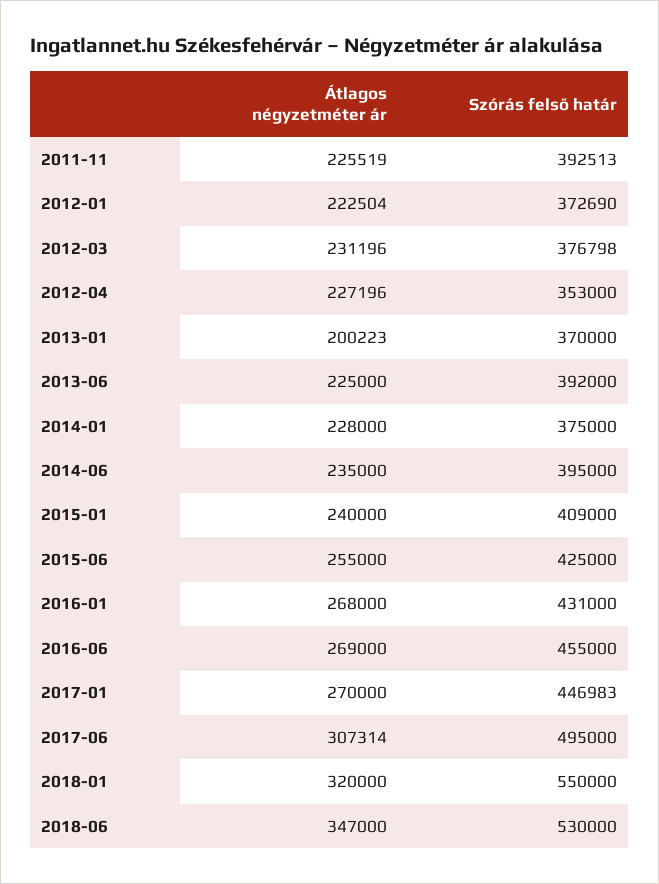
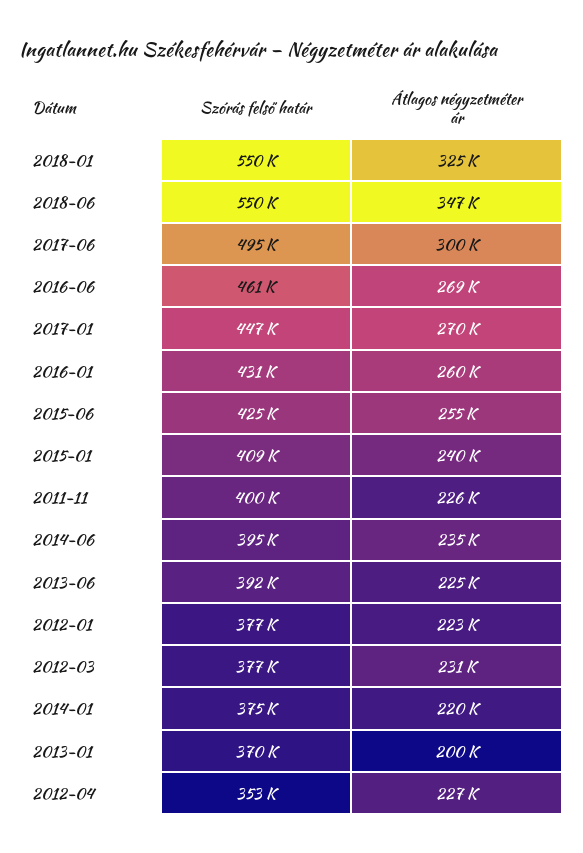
  {
    "Átlagos négyzetméter ár": {
      "2011-11": 225519,
      "2012-01": 222504,
      "2012-03": 231196,
      "2012-04": 227196,
      "2013-01": 200223,
      "2013-06": 225000,
-     "2014-01": 228000,
+     "2014-01": 220000,
      "2014-06": 235000,
      "2015-01": 240000,
      "2015-06": 255000,
-     "2016-01": 268000,
+     "2016-01": 260000,
      "2016-06": 269000,
      "2017-01": 270000,
-     "2017-06": 307314,
+     "2017-06": 300000,
-     "2018-01": 320000,
+     "2018-01": 325000,
      "2018-06": 347000
    },
    "Szórás felső határ": {
-     "2011-11": 392513,
+     "2011-11": 400000,
-     "2012-01": 372690,
+     "2012-01": 377000,
      "2012-03": 376798,
      "2012-04": 353000,
      "2013-01": 370000,
      "2013-06": 392000,
      "2014-01": 375000,
      "2014-06": 395000,
      "2015-01": 409000,
      "2015-06": 425000,
      "2016-01": 431000,
-     "2016-06": 455000,
+     "2016-06": 461000,
      "2017-01": 446983,
      "2017-06": 495000,
      "2018-01": 550000,
-     "2018-06": 530000
+     "2018-06": 550000
    }
  }

